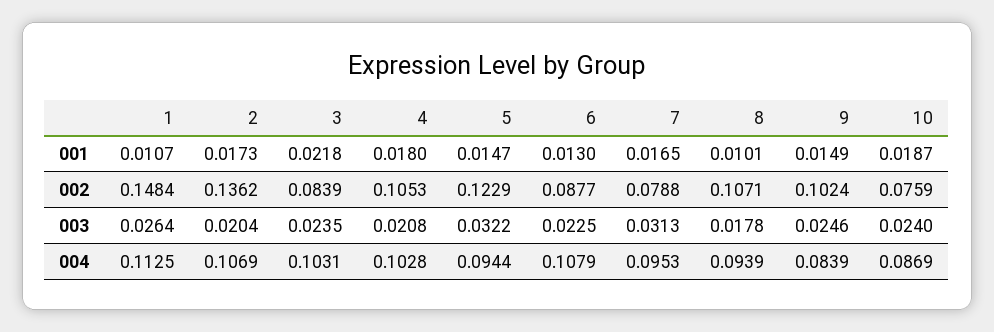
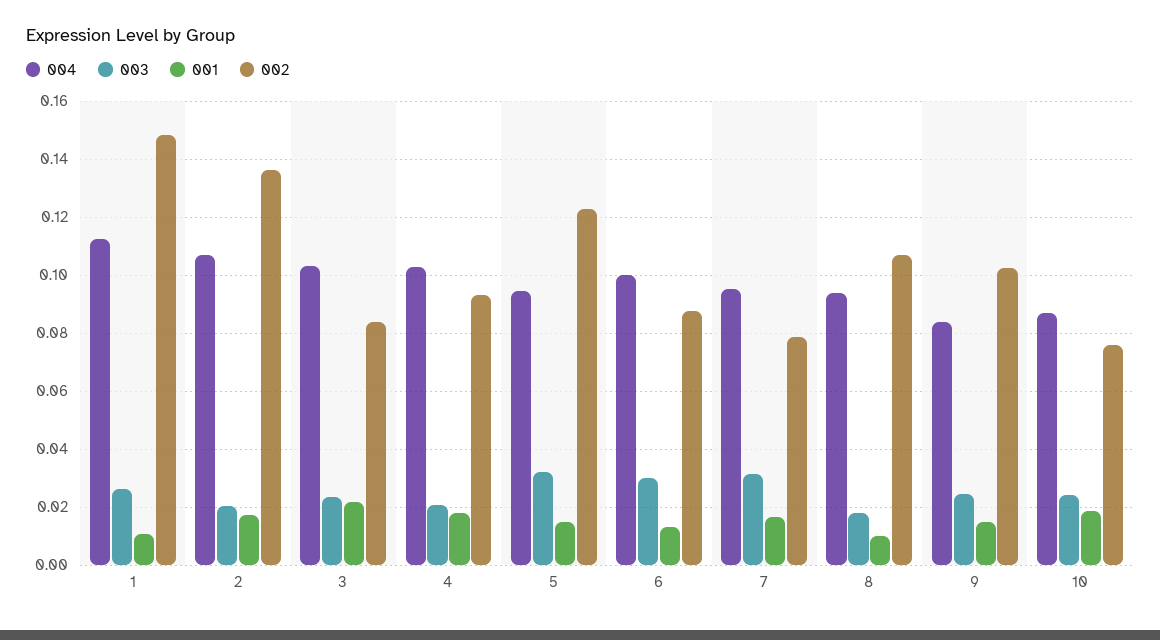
  {
    "001": {
      "1": 0.0107,
      "2": 0.0173,
      "3": 0.0218,
      "4": 0.018,
      "5": 0.0147,
      "6": 0.013,
      "7": 0.0165,
      "8": 0.0101,
      "9": 0.0149,
      "10": 0.0187
    },
    "002": {
      "1": 0.1484,
      "2": 0.1362,
      "3": 0.0839,
-     "4": 0.1053,
+     "4": 0.0925,
      "5": 0.1229,
      "6": 0.0877,
      "7": 0.0788,
      "8": 0.1071,
      "9": 0.1024,
      "10": 0.0759
    },
    "003": {
      "1": 0.0264,
      "2": 0.0204,
      "3": 0.0235,
      "4": 0.0208,
      "5": 0.0322,
-     "6": 0.0225,
+     "6": 0.03,
      "7": 0.0313,
      "8": 0.0178,
      "9": 0.0246,
      "10": 0.024
    },
    "004": {
      "1": 0.1125,
      "2": 0.1069,
      "3": 0.1031,
      "4": 0.1028,
      "5": 0.0944,
-     "6": 0.1079,
+     "6": 0.1,
      "7": 0.0953,
      "8": 0.0939,
      "9": 0.0839,
      "10": 0.0869
    }
  }

